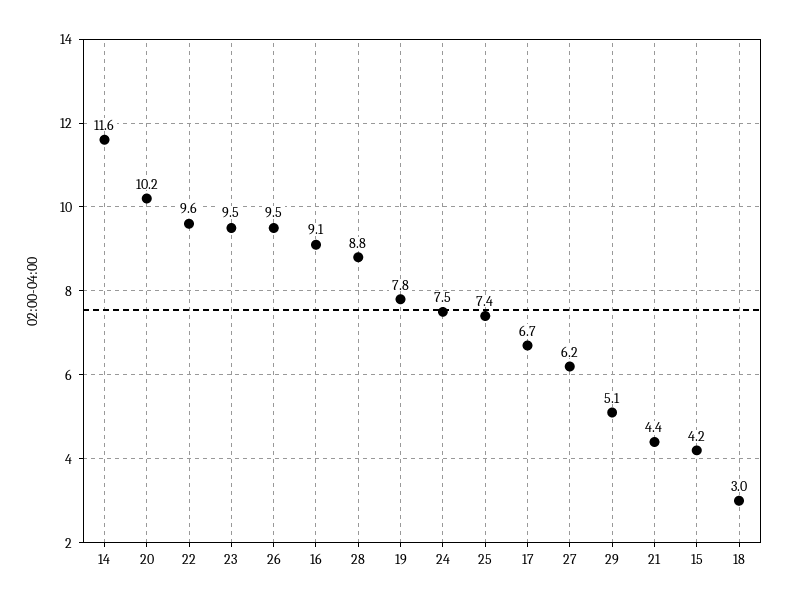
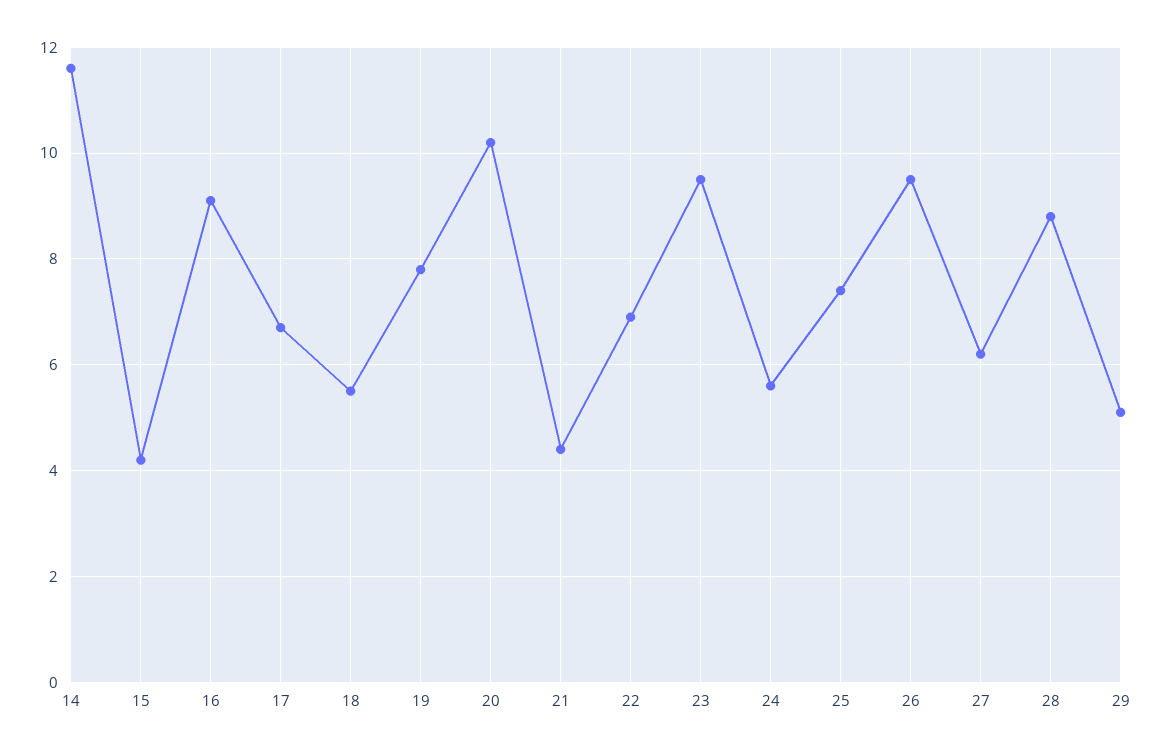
  {
    "14": 11.6,
    "20": 10.2,
-   "22": 9.6,
+   "22": 7,
    "23": 9.5,
    "26": 9.5,
    "16": 9.1,
    "28": 8.8,
    "19": 7.8,
-   "24": 7.5,
+   "24": 5.5,
    "25": 7.4,
    "17": 6.7,
    "27": 6.2,
    "29": 5.1,
    "21": 4.4,
    "15": 4.2,
-   "18": 3
+   "18": 5.5
  }

